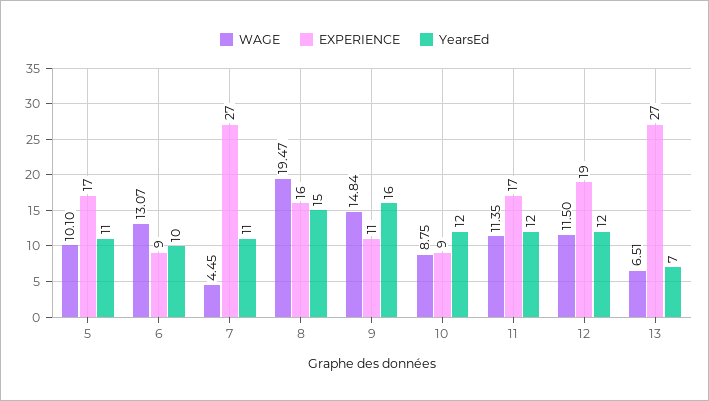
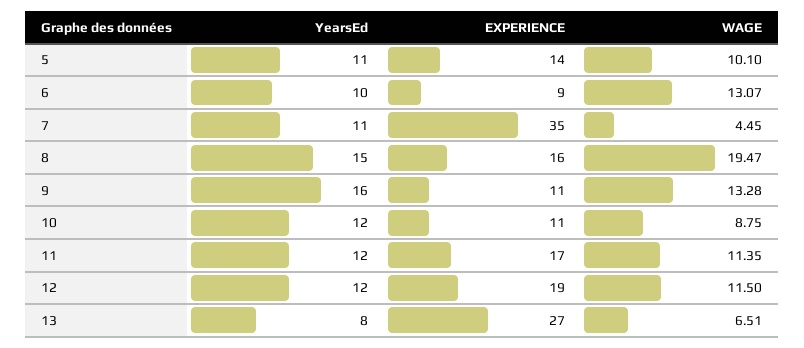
  {
    "WAGE": {
      "5": 10.1,
      "6": 13.07,
      "7": 4.45,
      "8": 19.47,
-     "9": 14.84,
+     "9": 13.28,
      "10": 8.75,
      "11": 11.35,
      "12": 11.5,
      "13": 6.51
    },
    "EXPERIENCE": {
-     "5": 17,
+     "5": 14,
      "6": 9,
-     "7": 27,
+     "7": 35,
      "8": 16,
      "9": 11,
-     "10": 9,
+     "10": 11,
      "11": 17,
      "12": 19,
      "13": 27
    },
    "YearsEd": {
      "5": 11,
      "6": 10,
      "7": 11,
      "8": 15,
      "9": 16,
      "10": 12,
      "11": 12,
      "12": 12,
-     "13": 7
+     "13": 8
    }
  }

